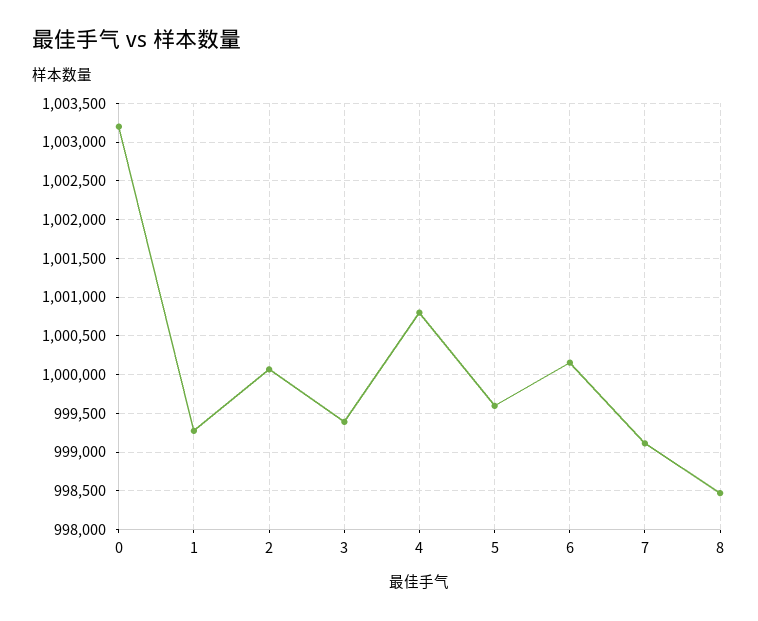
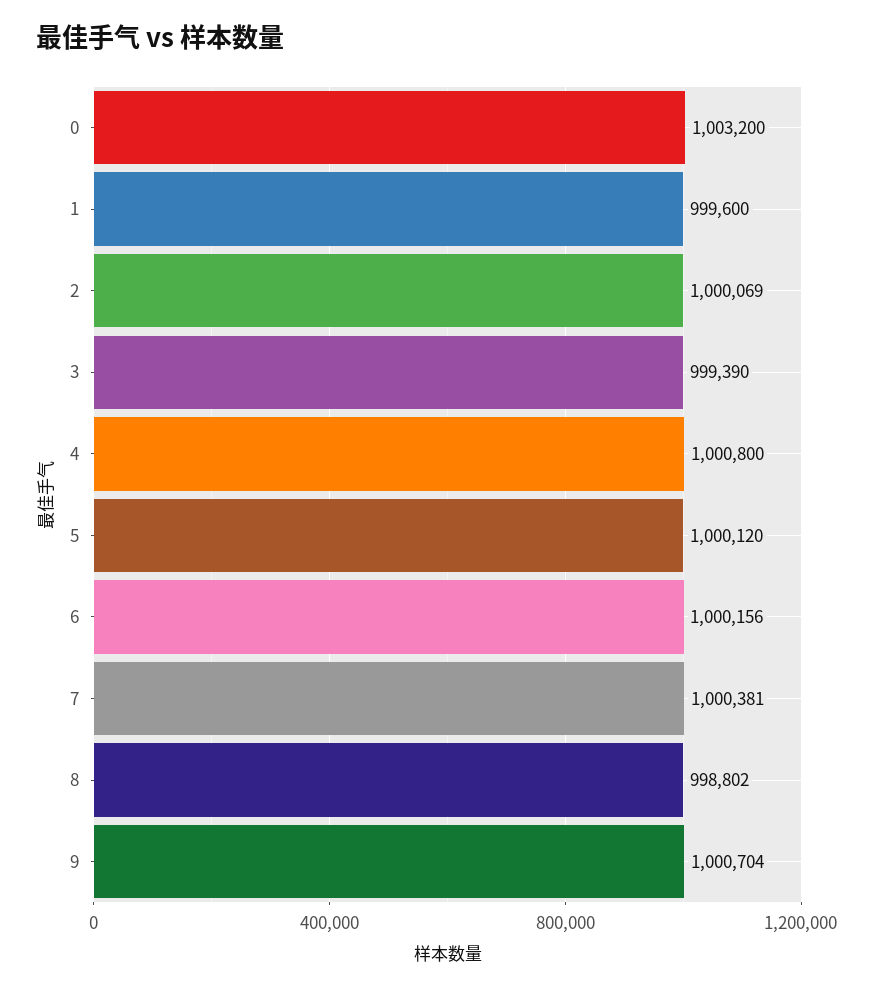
  {
    "0": 1003200,
-   "1": 999300,
+   "1": 999600,
    "2": 1000069,
    "3": 999390,
    "4": 1000800,
-   "5": 999600,
+   "5": 1000120,
    "6": 1000156,
-   "7": 999100,
+   "7": 1000381,
-   "8": 998500
+   "8": 998802,
+   "9": 1000704
  }

